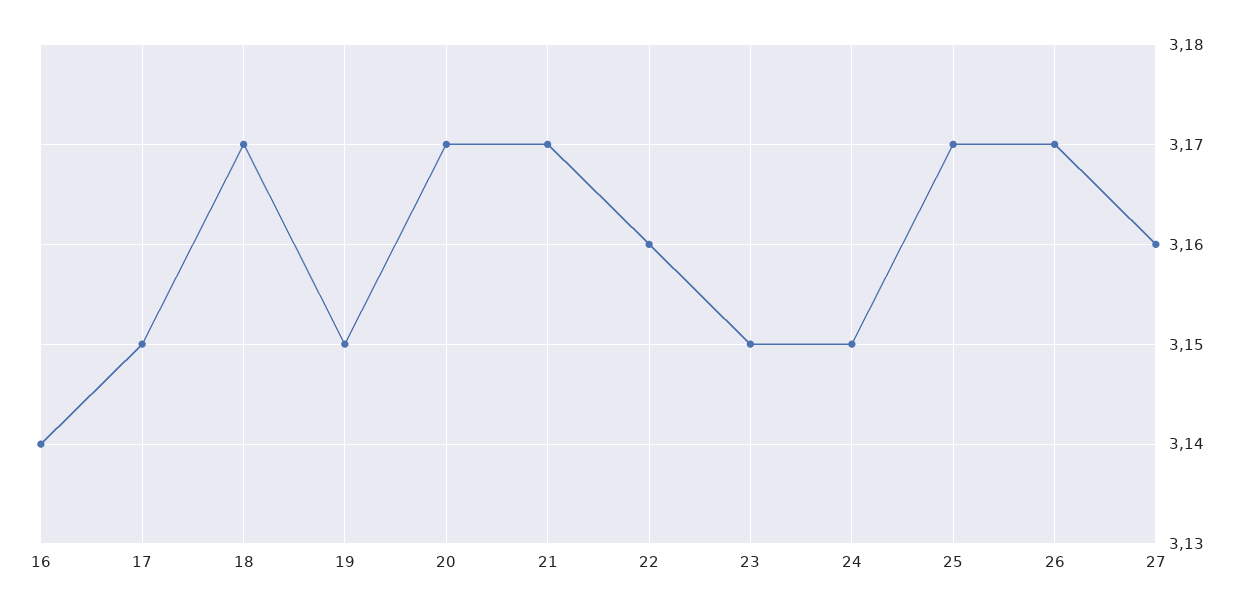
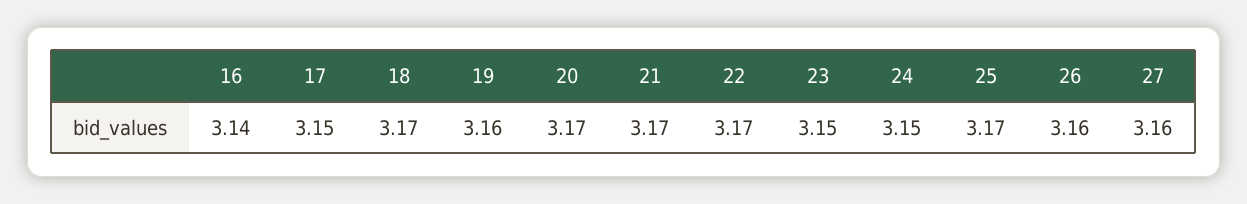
  {
    "16": 3.14,
    "17": 3.15,
    "18": 3.17,
-   "19": 3.15,
+   "19": 3.16,
    "20": 3.17,
    "21": 3.17,
-   "22": 3.16,
+   "22": 3.17,
    "23": 3.15,
    "24": 3.15,
    "25": 3.17,
-   "26": 3.17,
+   "26": 3.16,
    "27": 3.16
  }

